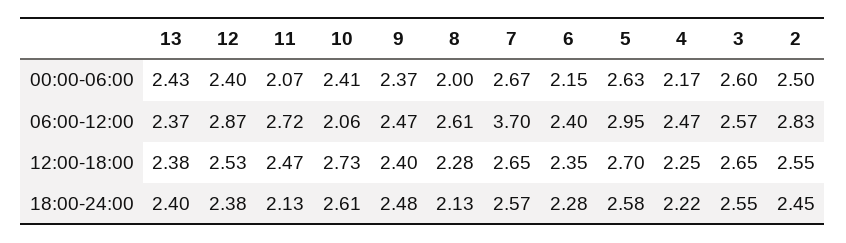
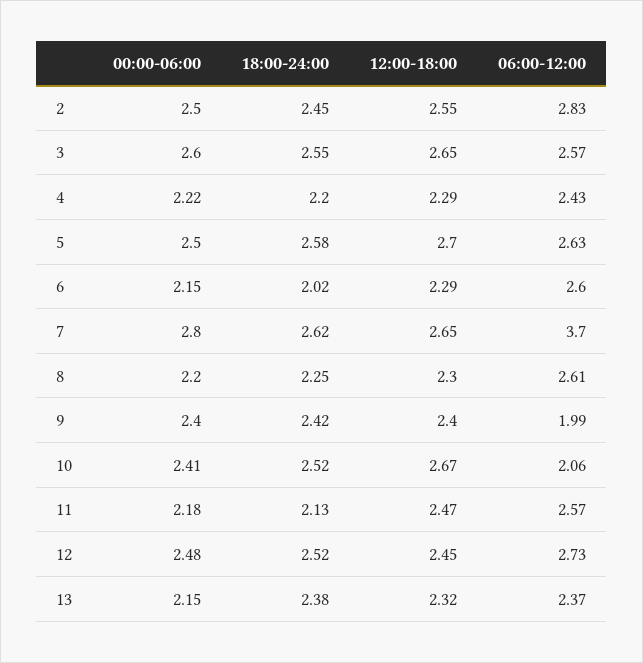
  {
    "13": {
-     "00:00-06:00": 2.43,
+     "00:00-06:00": 2.15,
      "06:00-12:00": 2.37,
-     "12:00-18:00": 2.38,
+     "12:00-18:00": 2.32,
-     "18:00-24:00": 2.4
+     "18:00-24:00": 2.38
    },
    "12": {
-     "00:00-06:00": 2.4,
+     "00:00-06:00": 2.48,
-     "06:00-12:00": 2.87,
+     "06:00-12:00": 2.73,
-     "12:00-18:00": 2.53,
+     "12:00-18:00": 2.45,
-     "18:00-24:00": 2.38
+     "18:00-24:00": 2.52
    },
    "11": {
-     "00:00-06:00": 2.07,
+     "00:00-06:00": 2.18,
-     "06:00-12:00": 2.72,
+     "06:00-12:00": 2.57,
      "12:00-18:00": 2.47,
      "18:00-24:00": 2.13
    },
    "10": {
      "00:00-06:00": 2.41,
      "06:00-12:00": 2.06,
-     "12:00-18:00": 2.73,
+     "12:00-18:00": 2.67,
-     "18:00-24:00": 2.61
+     "18:00-24:00": 2.52
    },
    "9": {
-     "00:00-06:00": 2.37,
+     "00:00-06:00": 2.4,
-     "06:00-12:00": 2.47,
+     "06:00-12:00": 1.99,
      "12:00-18:00": 2.4,
-     "18:00-24:00": 2.48
+     "18:00-24:00": 2.42
    },
    "8": {
-     "00:00-06:00": 2,
+     "00:00-06:00": 2.2,
      "06:00-12:00": 2.61,
-     "12:00-18:00": 2.28,
+     "12:00-18:00": 2.3,
-     "18:00-24:00": 2.13
+     "18:00-24:00": 2.25
    },
    "7": {
-     "00:00-06:00": 2.67,
+     "00:00-06:00": 2.8,
      "06:00-12:00": 3.7,
      "12:00-18:00": 2.65,
-     "18:00-24:00": 2.57
+     "18:00-24:00": 2.62
    },
    "6": {
      "00:00-06:00": 2.15,
-     "06:00-12:00": 2.4,
+     "06:00-12:00": 2.6,
-     "12:00-18:00": 2.35,
+     "12:00-18:00": 2.29,
-     "18:00-24:00": 2.28
+     "18:00-24:00": 2.02
    },
    "5": {
-     "00:00-06:00": 2.63,
+     "00:00-06:00": 2.5,
-     "06:00-12:00": 2.95,
+     "06:00-12:00": 2.63,
      "12:00-18:00": 2.7,
      "18:00-24:00": 2.58
    },
    "4": {
-     "00:00-06:00": 2.17,
+     "00:00-06:00": 2.22,
-     "06:00-12:00": 2.47,
+     "06:00-12:00": 2.43,
-     "12:00-18:00": 2.25,
+     "12:00-18:00": 2.29,
-     "18:00-24:00": 2.22
+     "18:00-24:00": 2.2
    },
    "3": {
      "00:00-06:00": 2.6,
      "06:00-12:00": 2.57,
      "12:00-18:00": 2.65,
      "18:00-24:00": 2.55
    },
    "2": {
      "00:00-06:00": 2.5,
      "06:00-12:00": 2.83,
      "12:00-18:00": 2.55,
      "18:00-24:00": 2.45
    }
  }

